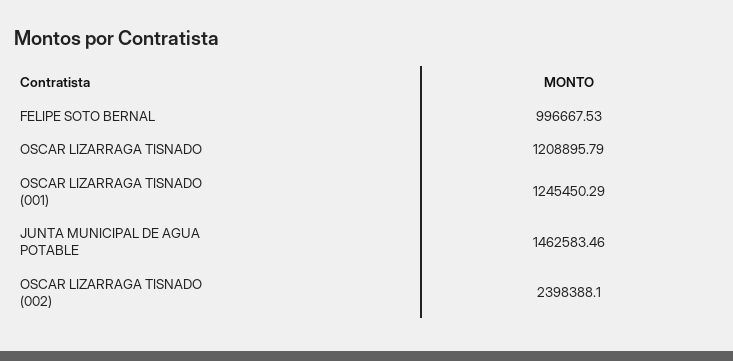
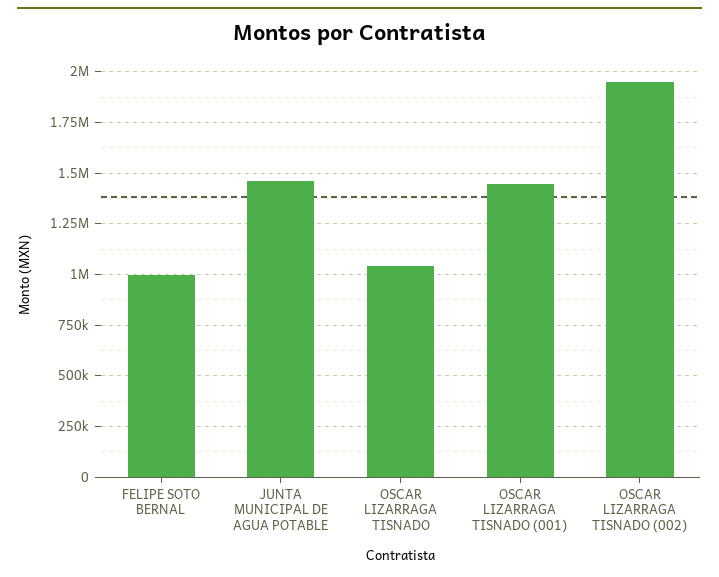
  {
    "FELIPE SOTO BERNAL": 996667.53,
-   "OSCAR LIZARRAGA TISNADO": 1208895.79,
+   "OSCAR LIZARRAGA TISNADO": 1050000,
-   "OSCAR LIZARRAGA TISNADO (001)": 1245450.29,
+   "OSCAR LIZARRAGA TISNADO (001)": 1450000,
    "JUNTA MUNICIPAL DE AGUA POTABLE": 1462583.46,
-   "OSCAR LIZARRAGA TISNADO (002)": 2398388.1
+   "OSCAR LIZARRAGA TISNADO (002)": 1950000
  }

